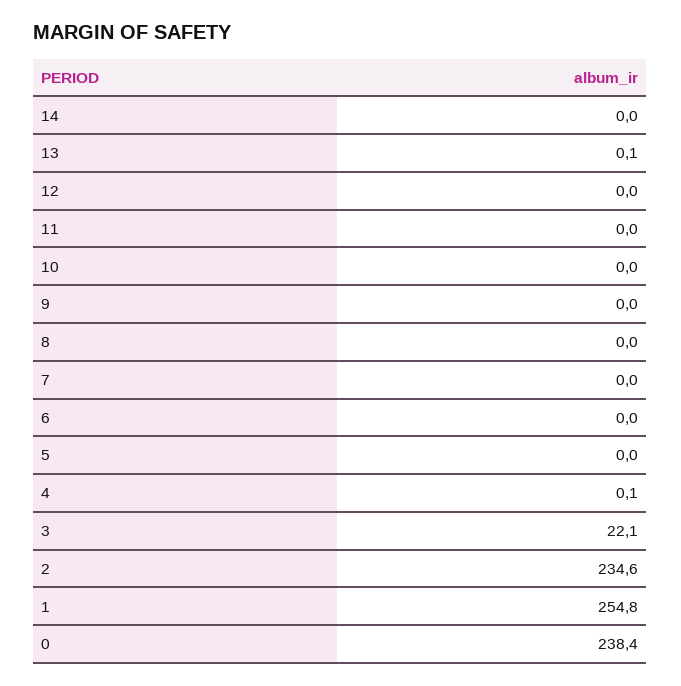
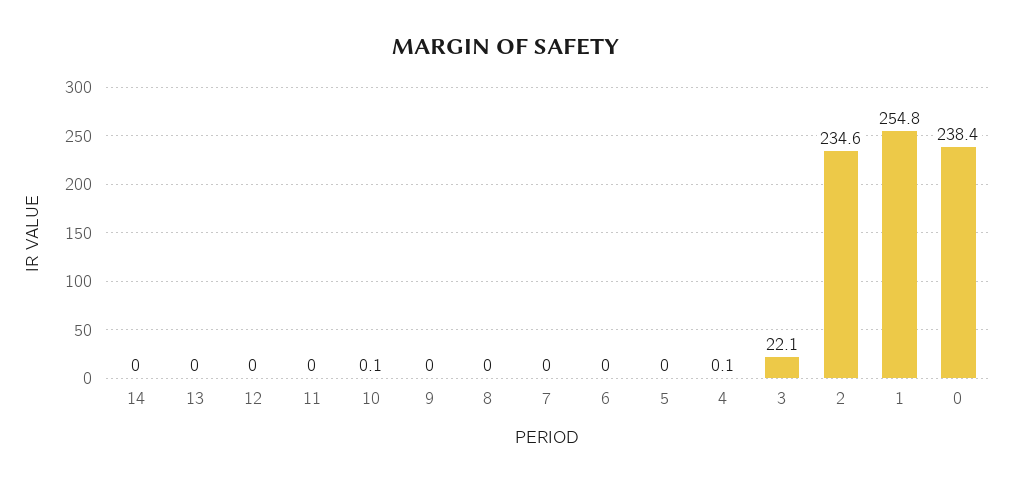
  {
    "14": 0,
-   "13": 0.1,
+   "13": 0,
    "12": 0,
    "11": 0,
-   "10": 0,
+   "10": 0.1,
    "9": 0,
    "8": 0,
    "7": 0,
    "6": 0,
    "5": 0,
    "4": 0.1,
    "3": 22.1,
    "2": 234.6,
    "1": 254.8,
    "0": 238.4
  }

